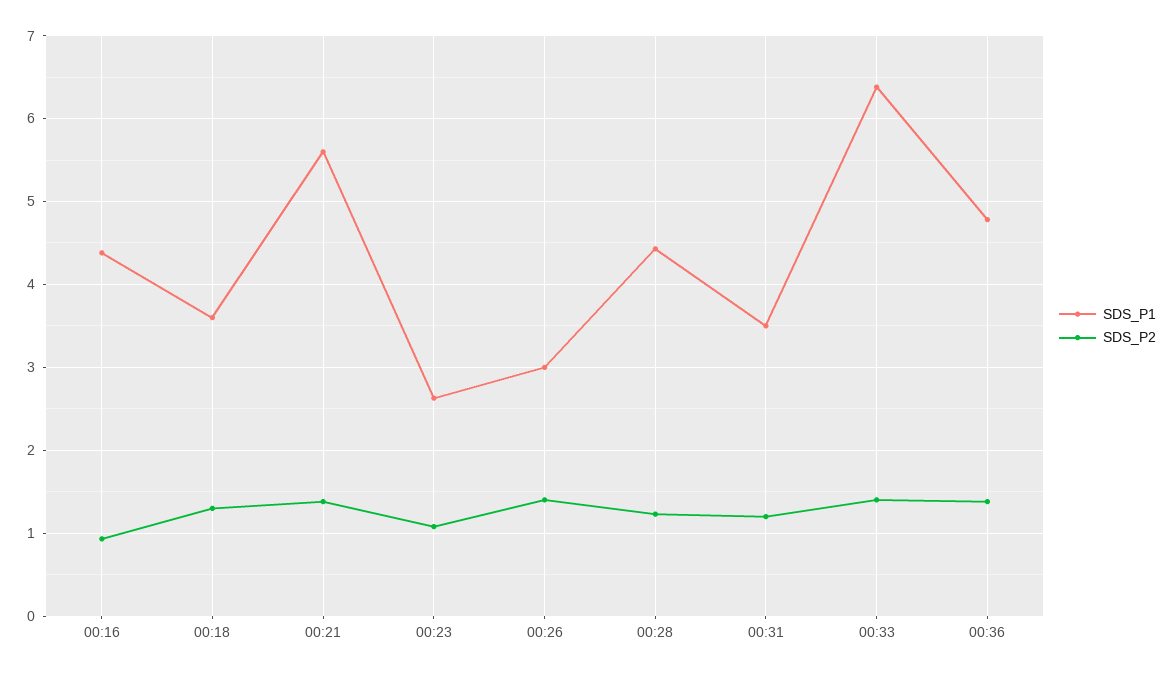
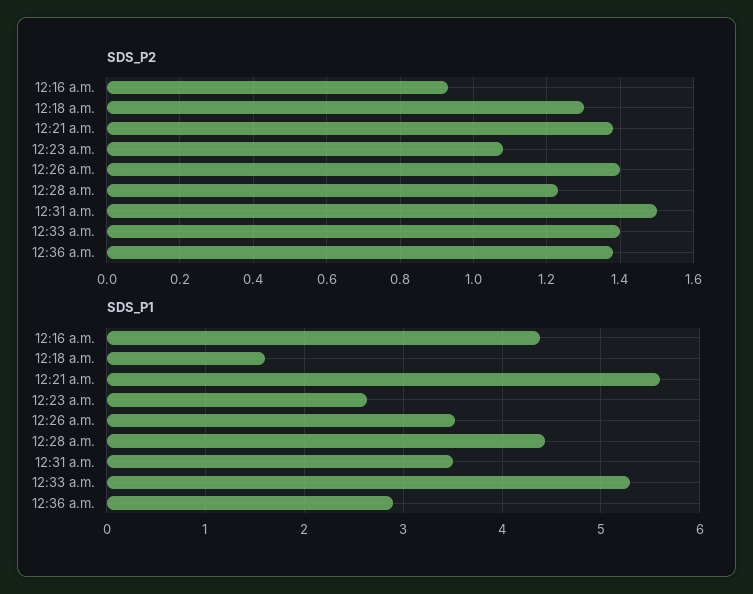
  {
    "SDS_P1": {
      "00:16": 4.4,
-     "00:18": 3.6,
+     "00:18": 1.6,
      "00:21": 5.6,
      "00:23": 2.6,
-     "00:26": 3,
+     "00:26": 3.5,
      "00:28": 4.4,
      "00:31": 3.5,
-     "00:33": 6.4,
+     "00:33": 5.3,
-     "00:36": 4.8
+     "00:36": 2.9
    },
    "SDS_P2": {
      "00:16": 0.95,
      "00:18": 1.3,
      "00:21": 1.4,
      "00:23": 1.1,
      "00:26": 1.4,
      "00:28": 1.25,
-     "00:31": 1.2,
+     "00:31": 1.5,
      "00:33": 1.4,
      "00:36": 1.4
    }
  }

